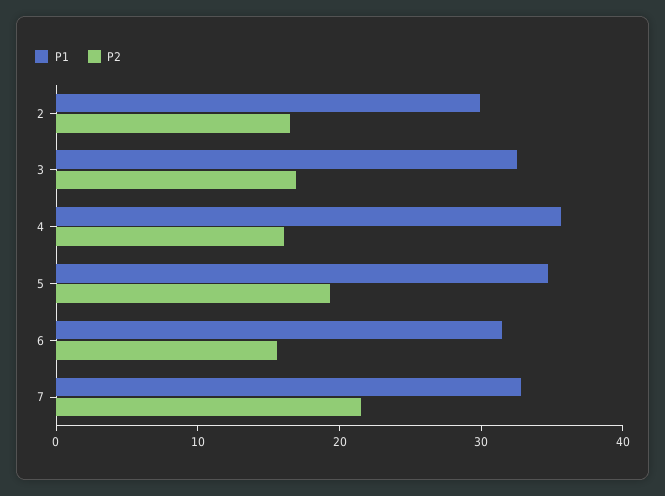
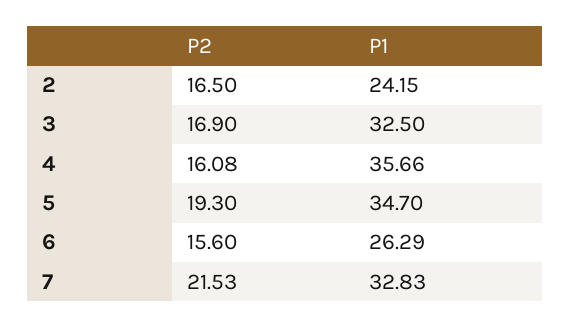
  {
    "P1": {
-     "2": 30,
+     "2": 24.15,
      "3": 32.5,
      "4": 35.66,
      "5": 34.7,
-     "6": 32,
+     "6": 26.29,
      "7": 32.83
    },
    "P2": {
      "2": 16.5,
      "3": 16.9,
      "4": 16.08,
      "5": 19.3,
      "6": 15.6,
      "7": 21.53
    }
  }

